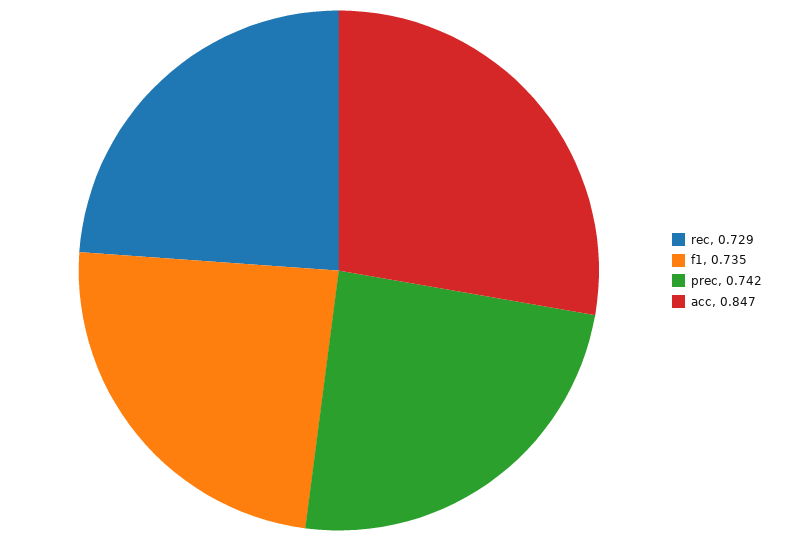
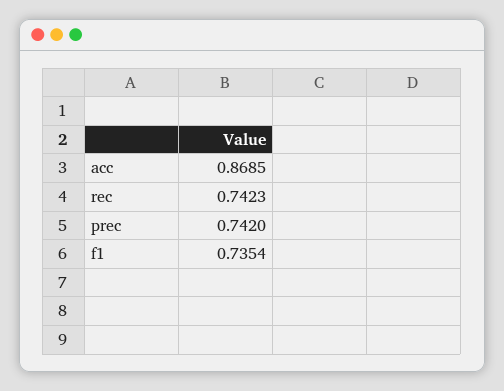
  {
-   "rec": 0.729,
+   "rec": 0.7423,
    "f1": 0.7354,
    "prec": 0.742,
-   "acc": 0.847
+   "acc": 0.8685
  }

